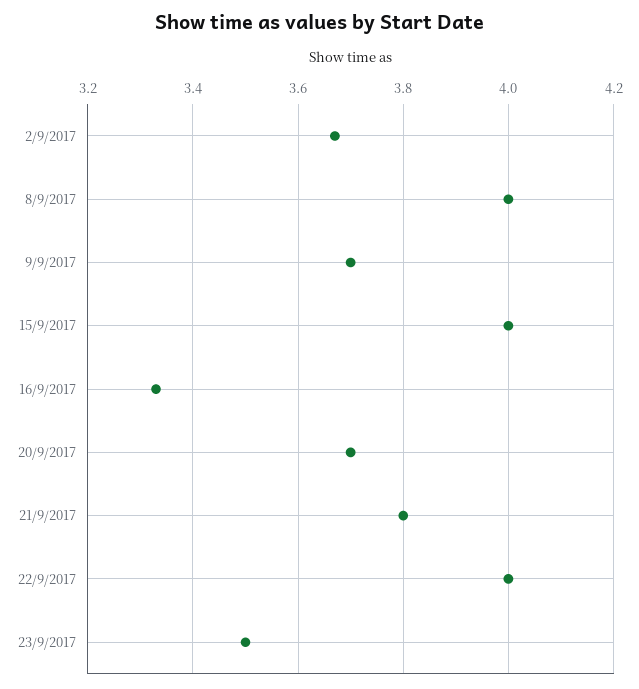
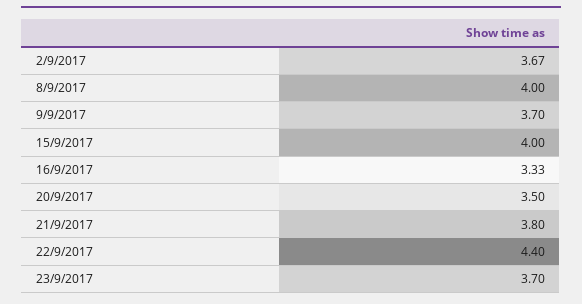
  {
    "2/9/2017": 3.67,
    "8/9/2017": 4,
    "9/9/2017": 3.7,
    "15/9/2017": 4,
    "16/9/2017": 3.33,
-   "20/9/2017": 3.7,
+   "20/9/2017": 3.5,
    "21/9/2017": 3.8,
-   "22/9/2017": 4,
+   "22/9/2017": 4.4,
-   "23/9/2017": 3.5
+   "23/9/2017": 3.7
  }

